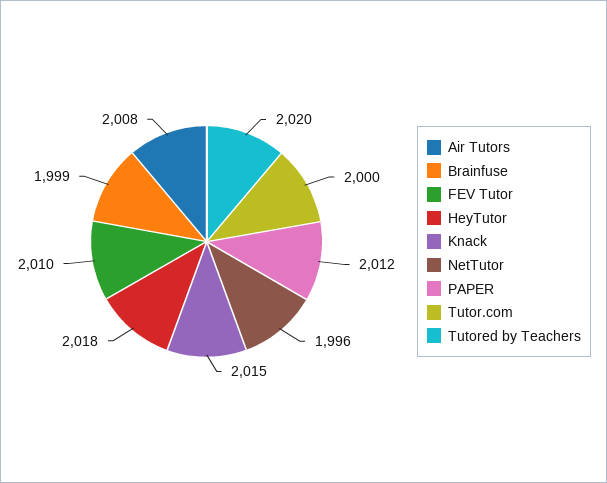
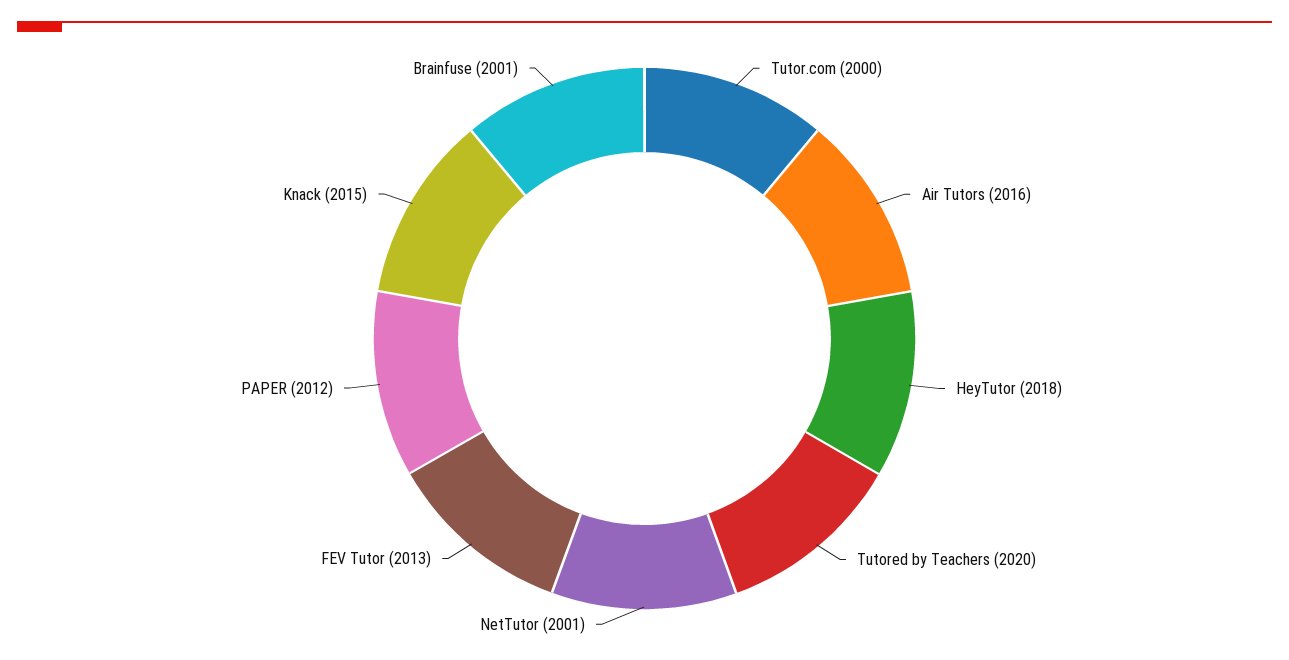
  {
-   "Air Tutors": 2008,
+   "Air Tutors": 2016,
-   "Brainfuse": 1999,
+   "Brainfuse": 2001,
-   "FEV Tutor": 2010,
+   "FEV Tutor": 2013,
    "HeyTutor": 2018,
    "Knack": 2015,
-   "NetTutor": 1996,
+   "NetTutor": 2001,
    "PAPER": 2012,
    "Tutor.com": 2000,
    "Tutored by Teachers": 2020
  }

